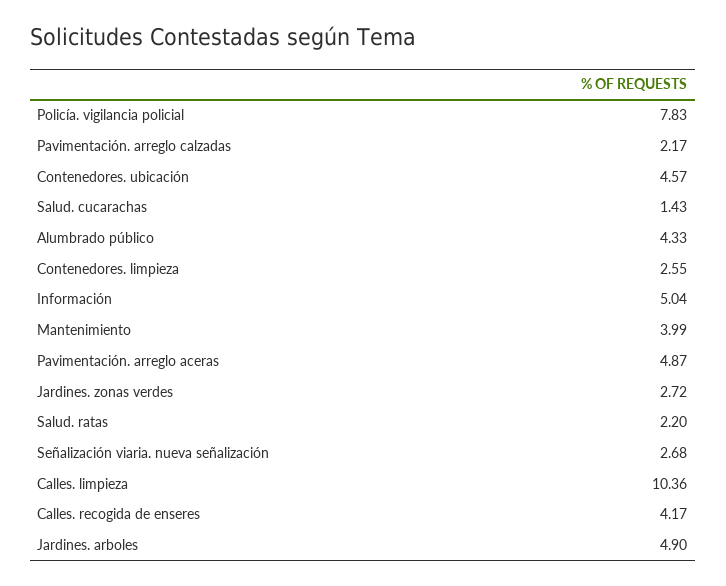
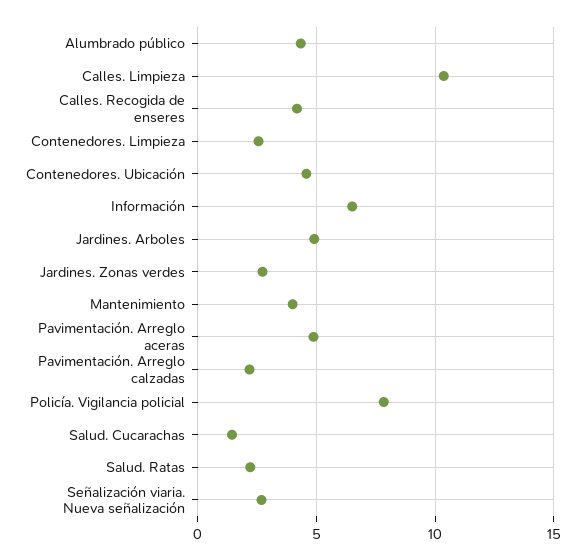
  {
    "Policía. vigilancia policial": 7.83,
    "Pavimentación. arreglo calzadas": 2.17,
    "Contenedores. ubicación": 4.57,
    "Salud. cucarachas": 1.43,
    "Alumbrado público": 4.33,
    "Contenedores. limpieza": 2.55,
-   "Información": 5.04,
+   "Información": 6.5,
    "Mantenimiento": 3.99,
    "Pavimentación. arreglo aceras": 4.87,
    "Jardines. zonas verdes": 2.72,
    "Salud. ratas": 2.2,
    "Señalización viaria. nueva señalización": 2.68,
    "Calles. limpieza": 10.36,
    "Calles. recogida de enseres": 4.17,
    "Jardines. arboles": 4.9
  }

